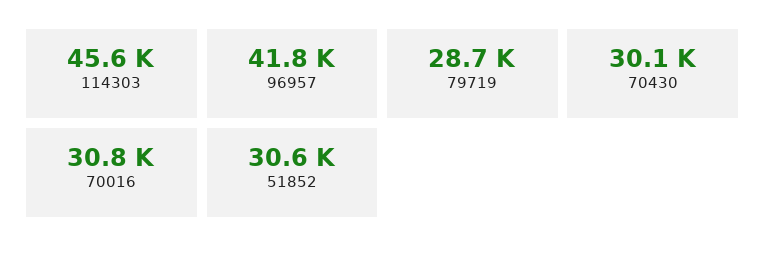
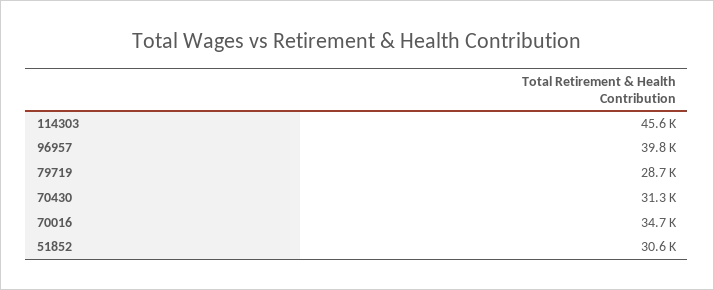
  {
    "114303": 45600,
-   "96957": 41800,
+   "96957": 39800,
    "79719": 28700,
-   "70430": 30100,
+   "70430": 31300,
-   "70016": 30800,
+   "70016": 34700,
    "51852": 30600
  }

